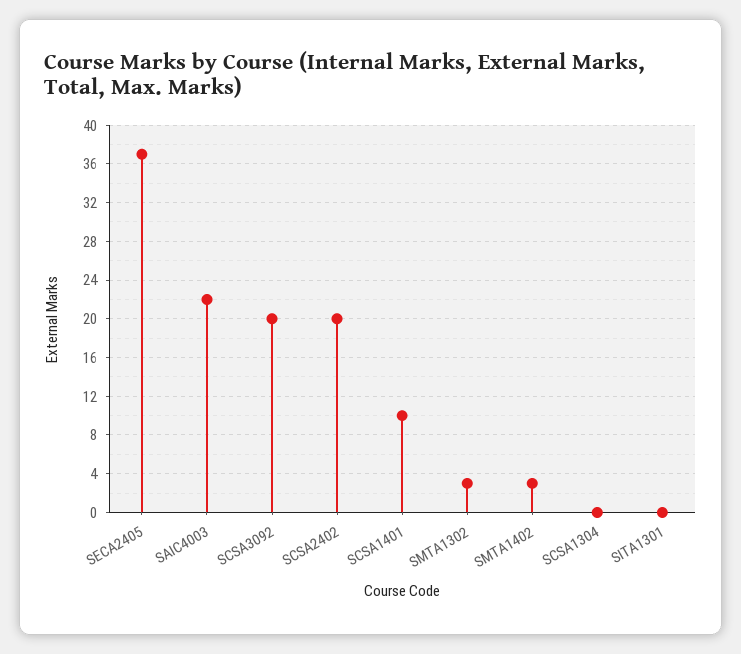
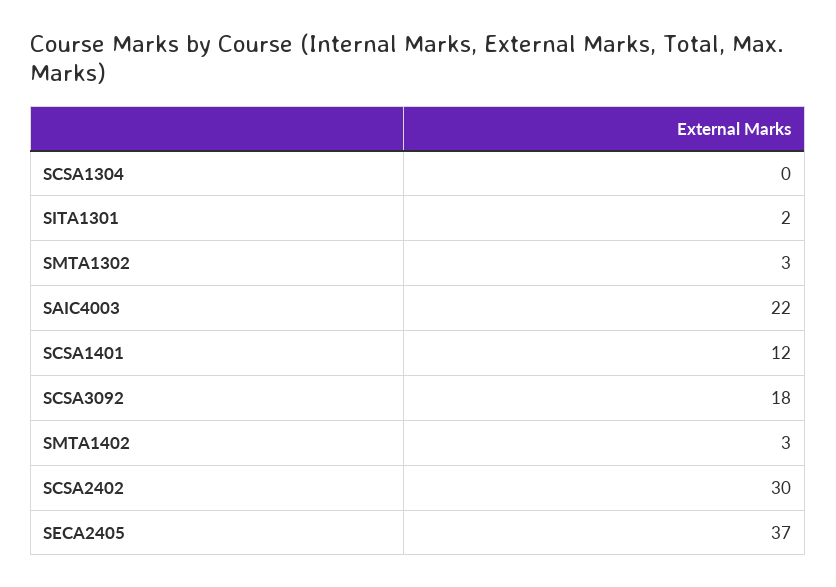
  {
    "SECA2405": 37,
    "SAIC4003": 22,
-   "SCSA3092": 20,
+   "SCSA3092": 18,
-   "SCSA2402": 20,
+   "SCSA2402": 30,
-   "SCSA1401": 10,
+   "SCSA1401": 12,
    "SMTA1302": 3,
    "SMTA1402": 3,
    "SCSA1304": 0,
-   "SITA1301": 0
+   "SITA1301": 2
  }

